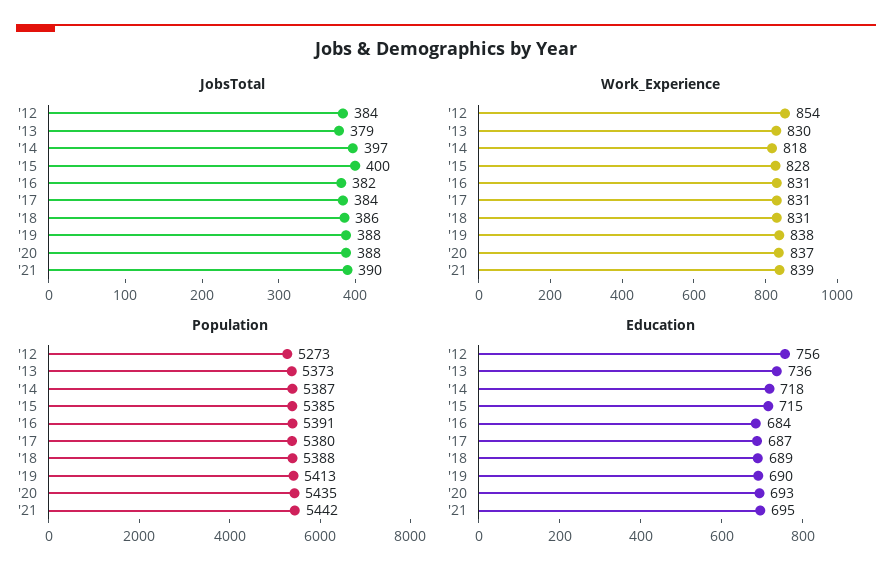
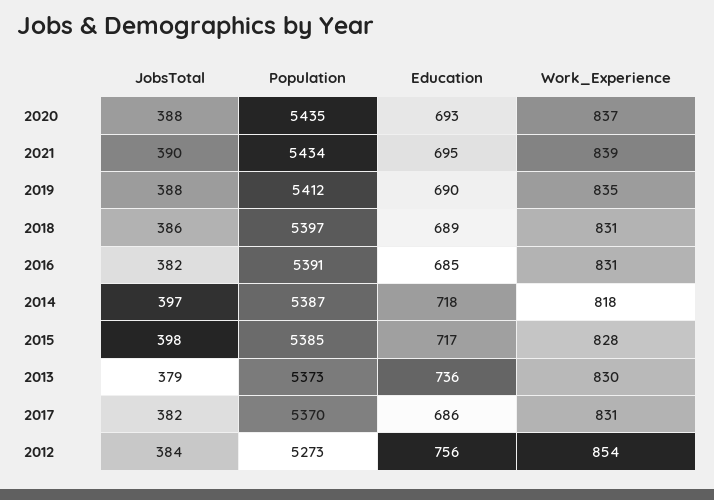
  {
    "JobsTotal": {
      "'12": 384,
      "'13": 379,
      "'14": 397,
-     "'15": 400,
+     "'15": 398,
      "'16": 382,
-     "'17": 384,
+     "'17": 382,
      "'18": 386,
      "'19": 388,
      "'20": 388,
      "'21": 390
    },
    "Work_Experience": {
      "'12": 854,
      "'13": 830,
      "'14": 818,
      "'15": 828,
      "'16": 831,
      "'17": 831,
      "'18": 831,
-     "'19": 838,
+     "'19": 835,
      "'20": 837,
      "'21": 839
    },
    "Population": {
      "'12": 5273,
      "'13": 5373,
      "'14": 5387,
      "'15": 5385,
      "'16": 5391,
-     "'17": 5380,
+     "'17": 5370,
-     "'18": 5388,
+     "'18": 5397,
-     "'19": 5413,
+     "'19": 5412,
      "'20": 5435,
-     "'21": 5442
+     "'21": 5434
    },
    "Education": {
      "'12": 756,
      "'13": 736,
      "'14": 718,
-     "'15": 715,
+     "'15": 717,
-     "'16": 684,
+     "'16": 685,
-     "'17": 687,
+     "'17": 686,
      "'18": 689,
      "'19": 690,
      "'20": 693,
      "'21": 695
    }
  }

